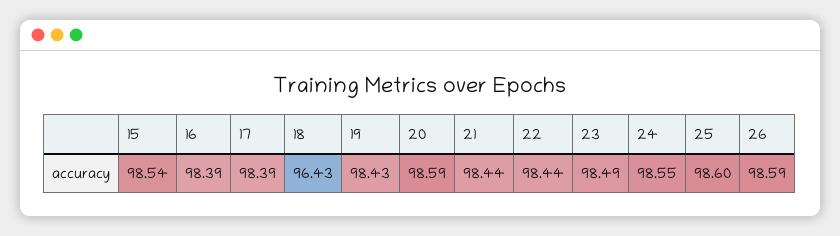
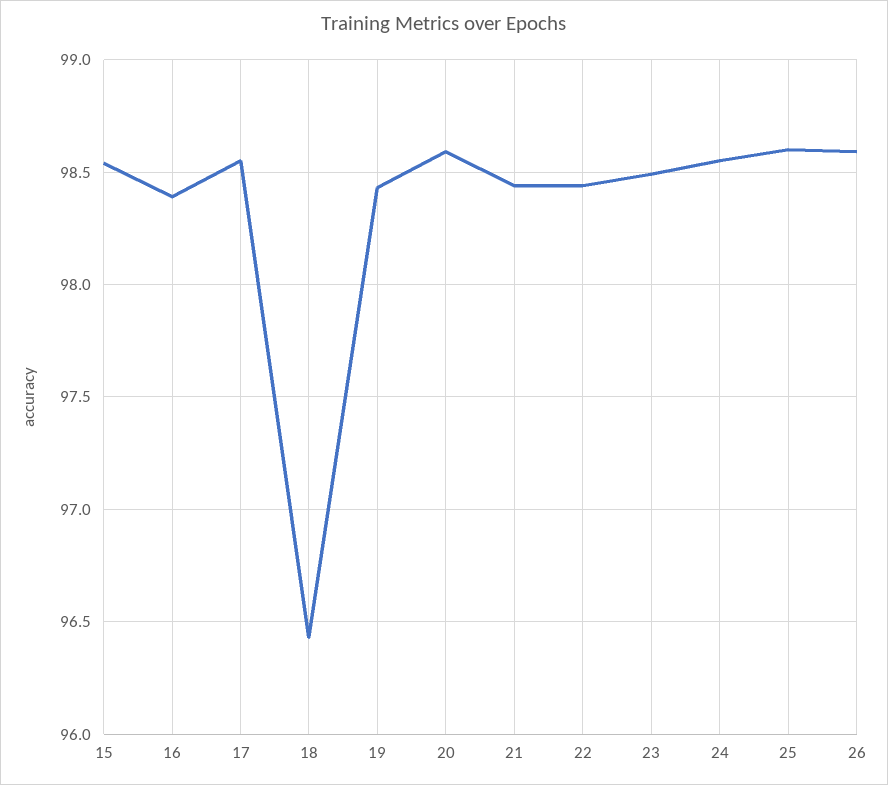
  {
    "15": 98.54,
    "16": 98.39,
-   "17": 98.39,
+   "17": 98.55,
    "18": 96.43,
    "19": 98.43,
    "20": 98.59,
    "21": 98.44,
    "22": 98.44,
    "23": 98.49,
    "24": 98.55,
    "25": 98.6,
    "26": 98.59
  }

